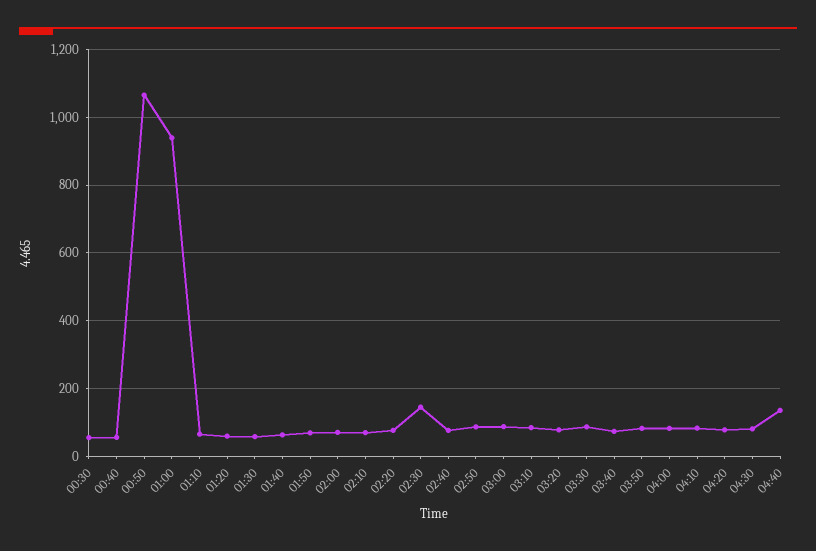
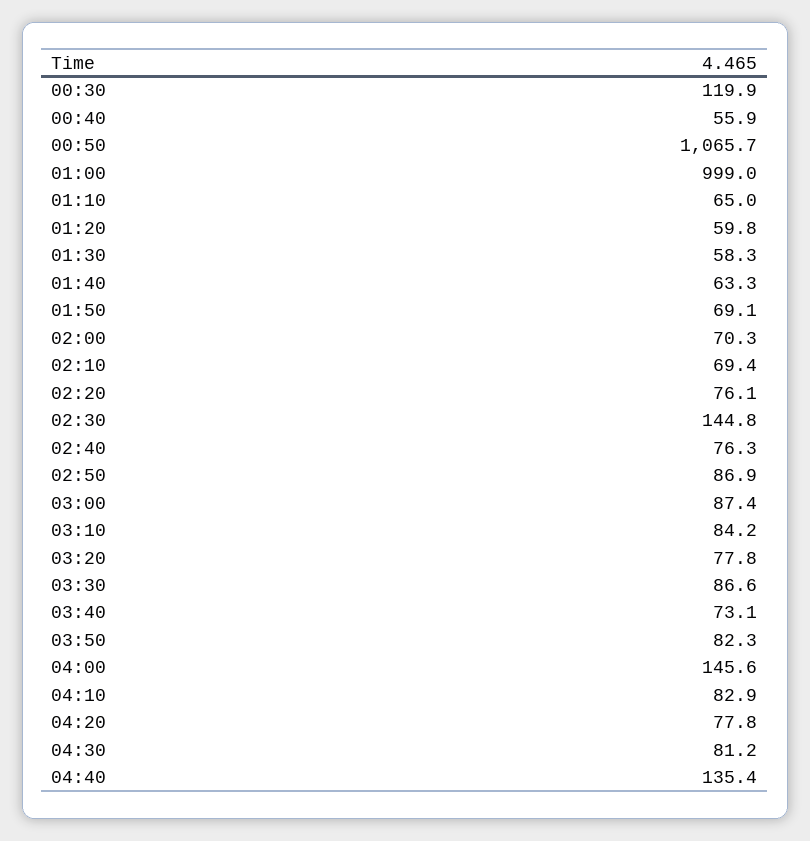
  {
-   "00:30": 60,
+   "00:30": 119.9,
    "00:40": 55.9,
    "00:50": 1065.7,
-   "01:00": 940,
+   "01:00": 999,
    "01:10": 65,
    "01:20": 59.8,
    "01:30": 58.3,
    "01:40": 63.3,
    "01:50": 69.1,
    "02:00": 70.3,
    "02:10": 69.4,
    "02:20": 76.1,
    "02:30": 144.8,
    "02:40": 76.3,
    "02:50": 86.9,
    "03:00": 87.4,
    "03:10": 84.2,
    "03:20": 77.8,
    "03:30": 86.6,
    "03:40": 73.1,
    "03:50": 82.3,
-   "04:00": 80,
+   "04:00": 145.6,
    "04:10": 82.9,
    "04:20": 77.8,
    "04:30": 81.2,
    "04:40": 135.4
  }

